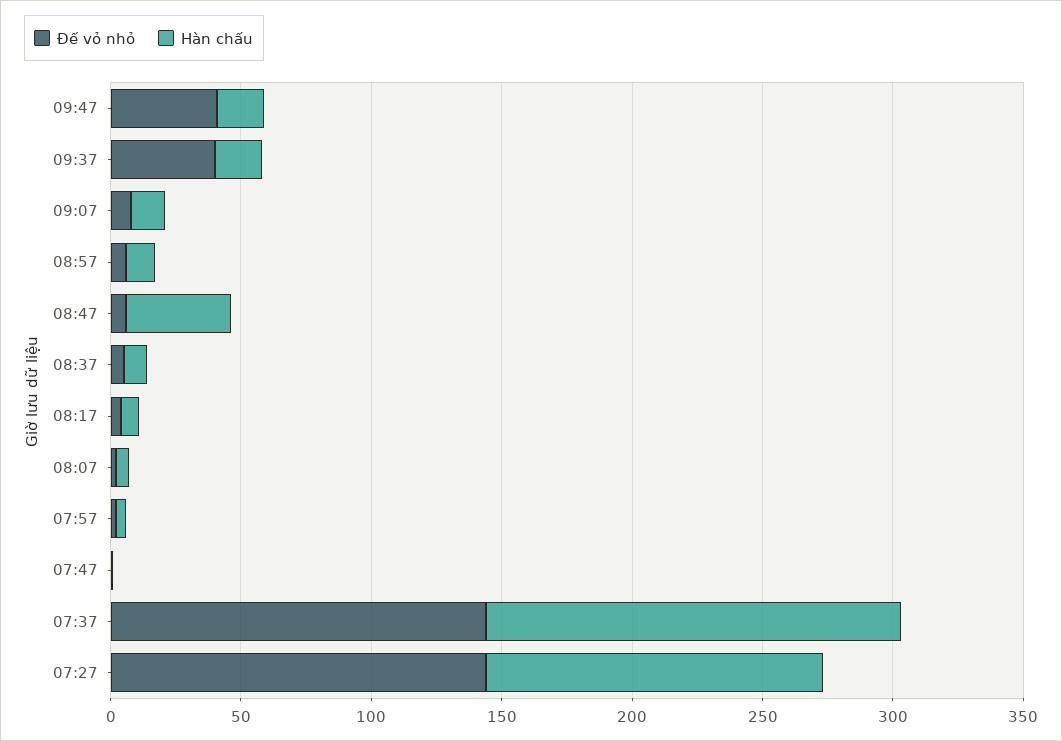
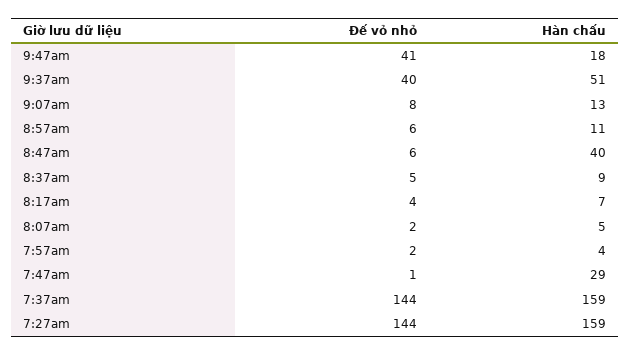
  {
    "Đế vỏ nhỏ": {
      "09:47": 41,
      "09:37": 40,
      "09:07": 8,
      "08:57": 6,
      "08:47": 6,
      "08:37": 5,
      "08:17": 4,
      "08:07": 2,
      "07:57": 2,
      "07:47": 1,
      "07:37": 144,
      "07:27": 144
    },
    "Hàn chấu": {
      "09:47": 18,
-     "09:37": 20,
+     "09:37": 51,
      "09:07": 13,
      "08:57": 11,
      "08:47": 40,
      "08:37": 9,
      "08:17": 7,
      "08:07": 5,
      "07:57": 4,
-     "07:47": 0,
+     "07:47": 29,
      "07:37": 159,
-     "07:27": 130
+     "07:27": 159
    }
  }

